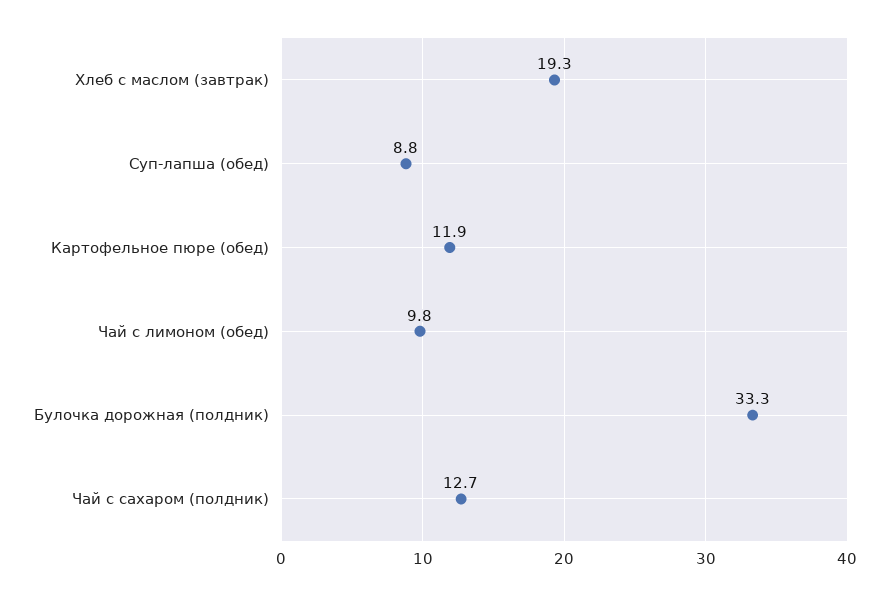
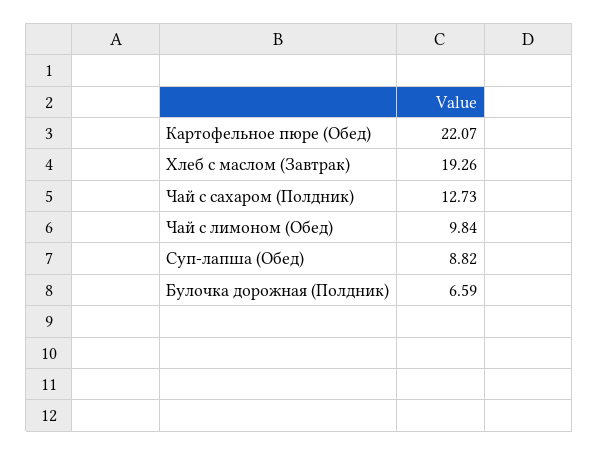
  {
    "Хлеб с маслом (завтрак)": 19.26,
    "Суп-лапша (обед)": 8.82,
-   "Картофельное пюре (обед)": 11.9,
+   "Картофельное пюре (обед)": 22.07,
    "Чай с лимоном (обед)": 9.84,
-   "Булочка дорожная (полдник)": 33.3,
+   "Булочка дорожная (полдник)": 6.59,
    "Чай с сахаром (полдник)": 12.73
  }

